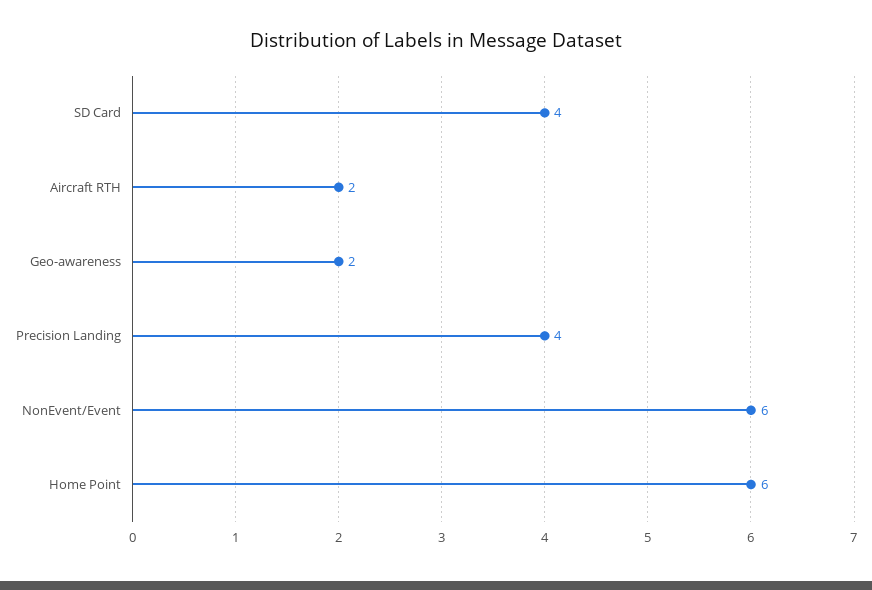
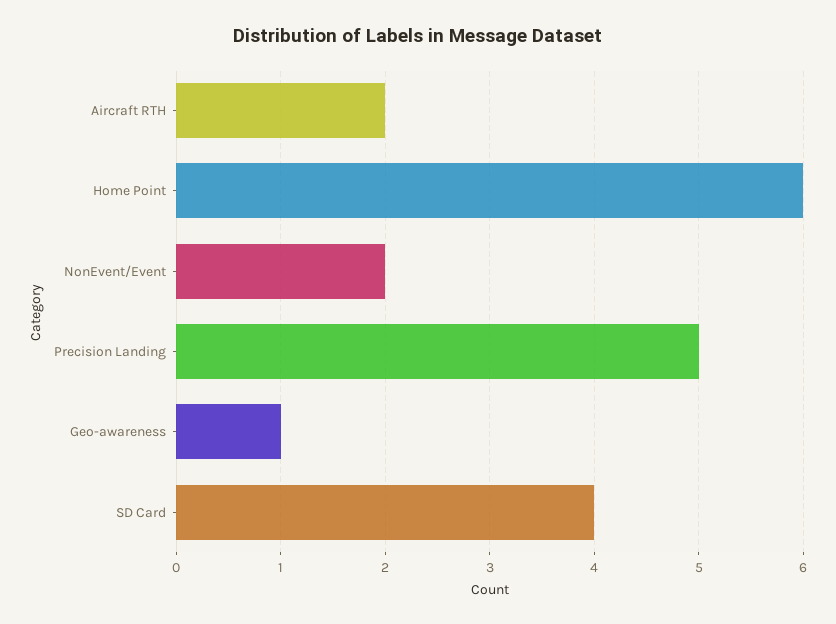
  {
    "SD Card": 4,
    "Aircraft RTH": 2,
-   "Geo-awareness": 2,
+   "Geo-awareness": 1,
-   "Precision Landing": 4,
+   "Precision Landing": 5,
-   "NonEvent/Event": 6,
+   "NonEvent/Event": 2,
    "Home Point": 6
  }

